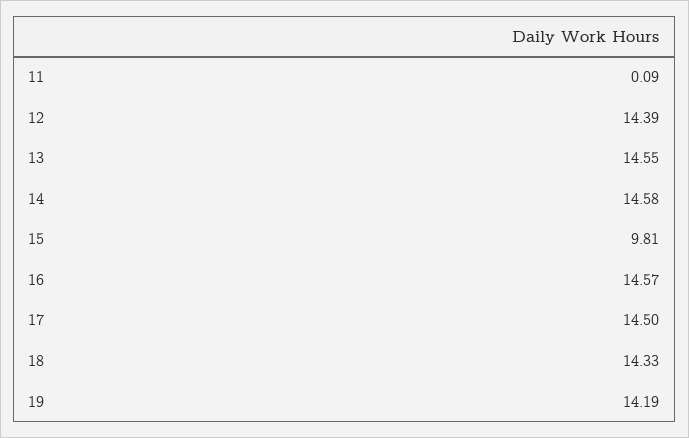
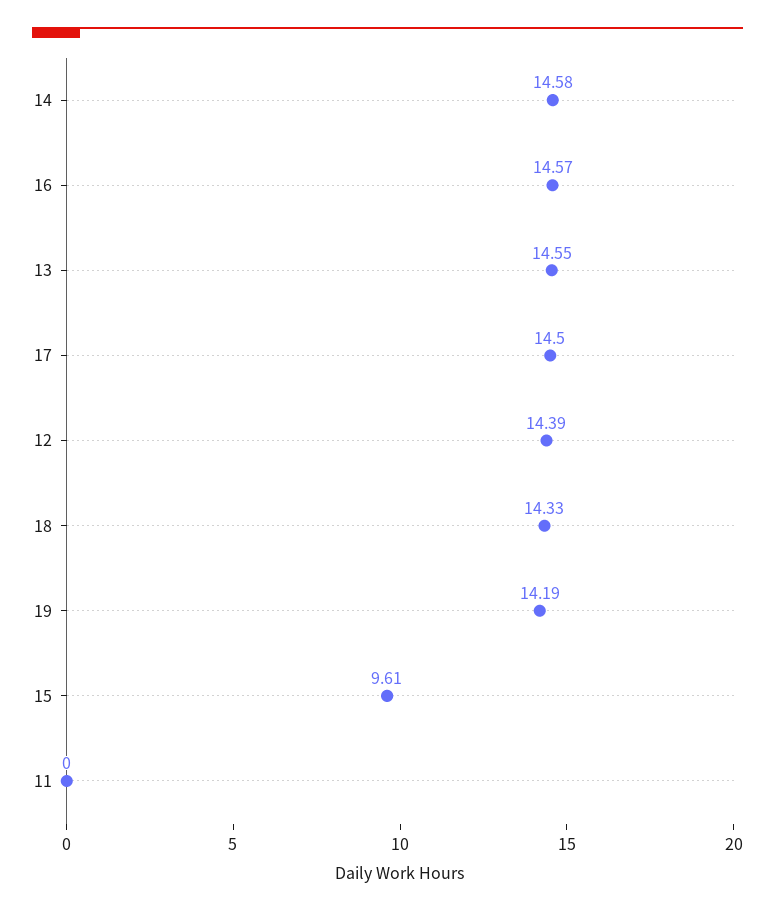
  {
-   "11": 0.09,
+   "11": 0,
    "12": 14.39,
    "13": 14.55,
    "14": 14.58,
-   "15": 9.81,
+   "15": 9.61,
    "16": 14.57,
    "17": 14.5,
    "18": 14.33,
    "19": 14.19
  }

